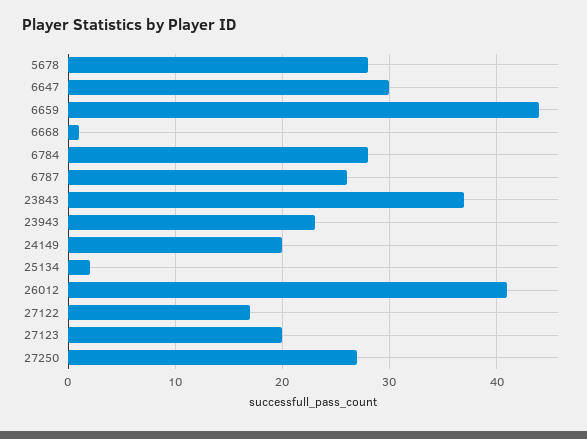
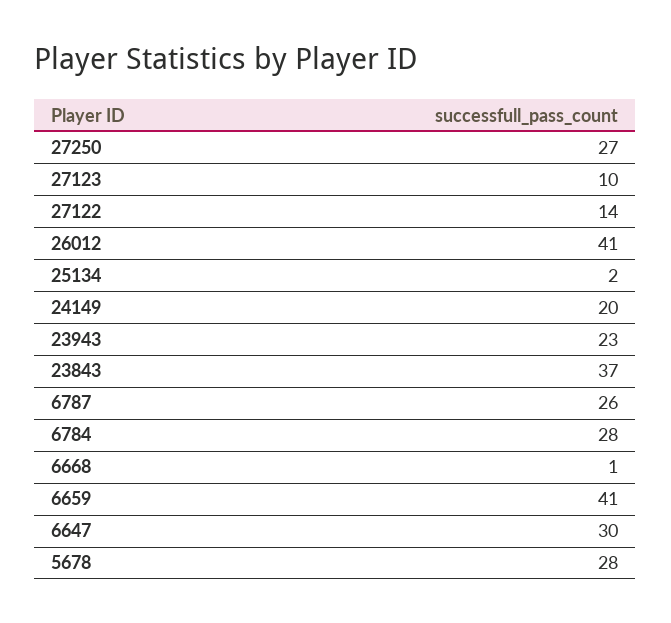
  {
    "5678": 28,
    "6647": 30,
-   "6659": 44,
+   "6659": 41,
    "6668": 1,
    "6784": 28,
    "6787": 26,
    "23843": 37,
    "23943": 23,
    "24149": 20,
    "25134": 2,
    "26012": 41,
-   "27122": 17,
+   "27122": 14,
-   "27123": 20,
+   "27123": 10,
    "27250": 27
  }

